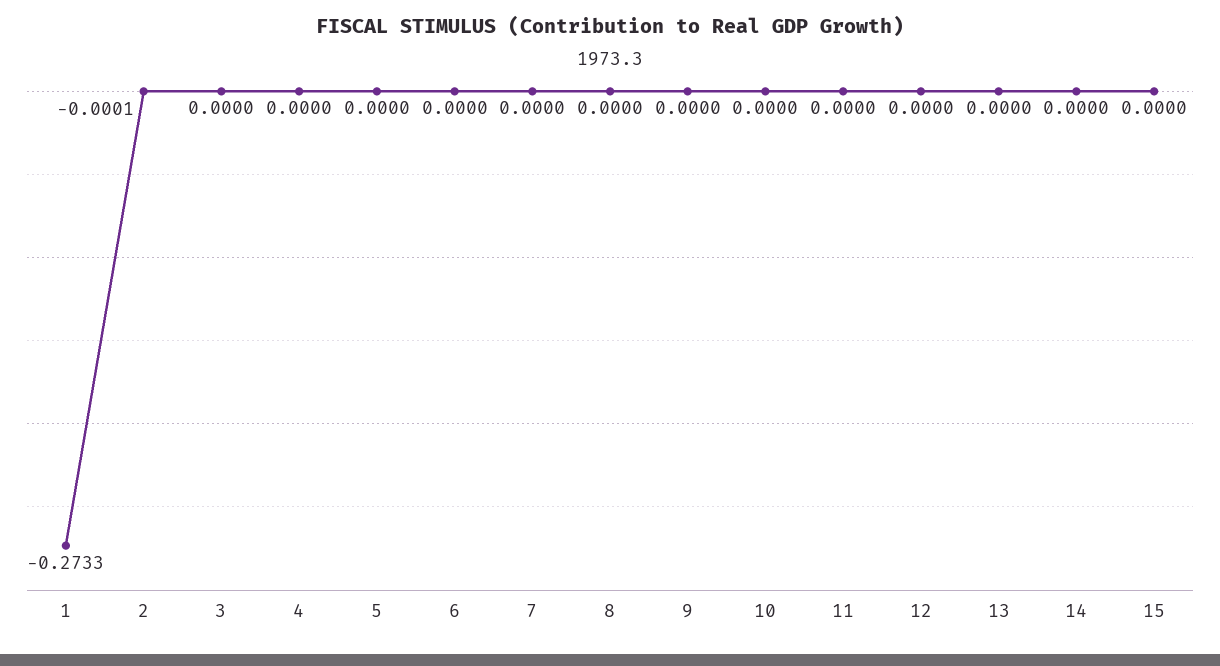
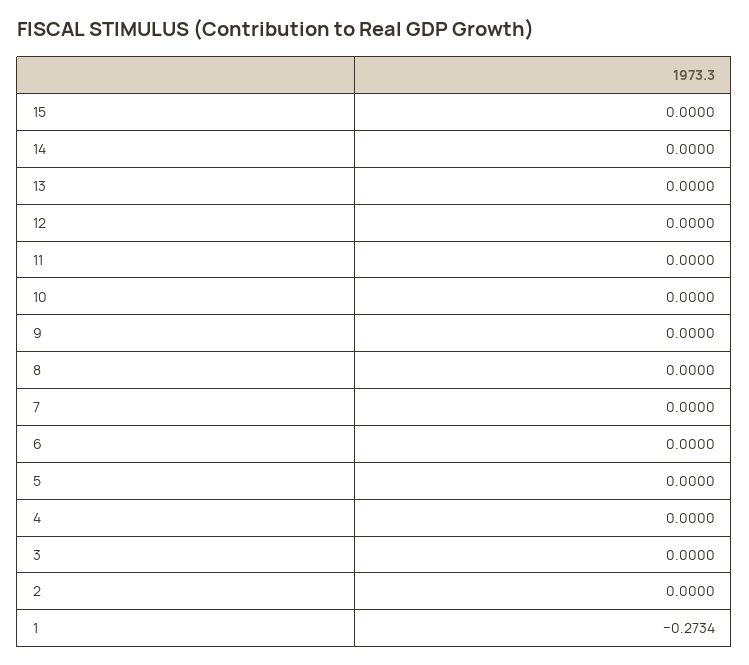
  {
-   "1": -0.2733,
+   "1": -0.2734,
-   "2": -0.0001,
+   "2": 0,
    "3": 0,
    "4": 0,
    "5": 0,
    "6": 0,
    "7": 0,
    "8": 0,
    "9": 0,
    "10": 0,
    "11": 0,
    "12": 0,
    "13": 0,
    "14": 0,
    "15": 0
  }

